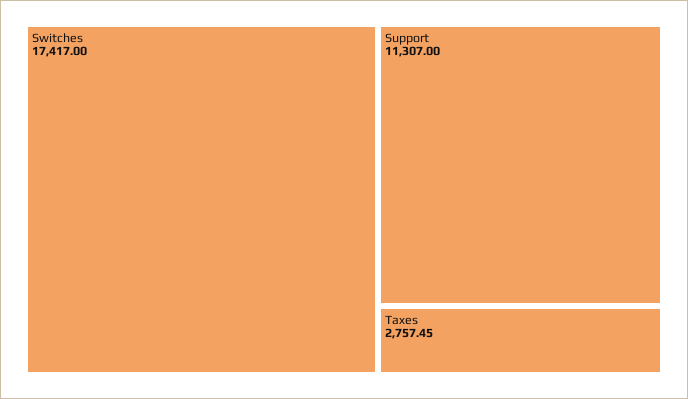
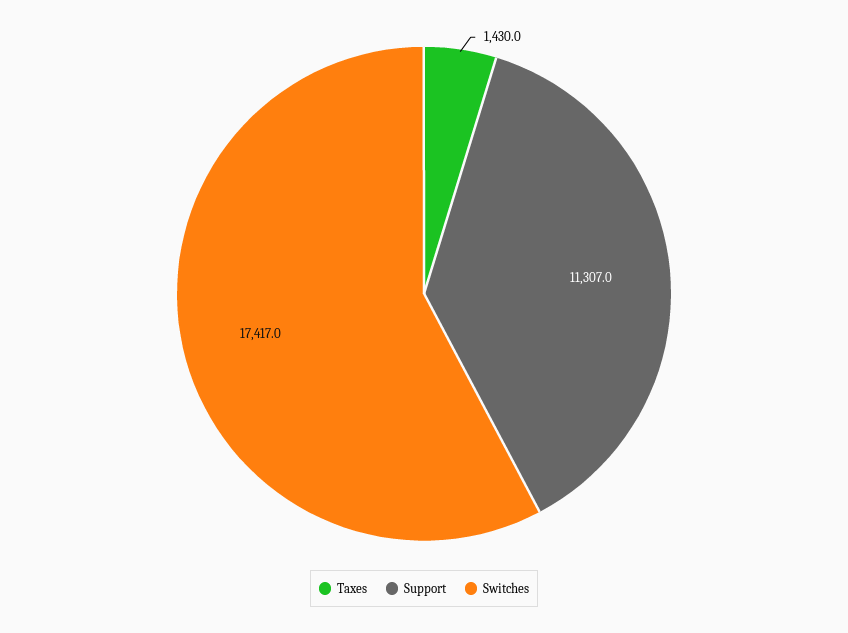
  {
    "Switches": 17417,
    "Support": 11307,
-   "Taxes": 2757.45
+   "Taxes": 1430
  }

